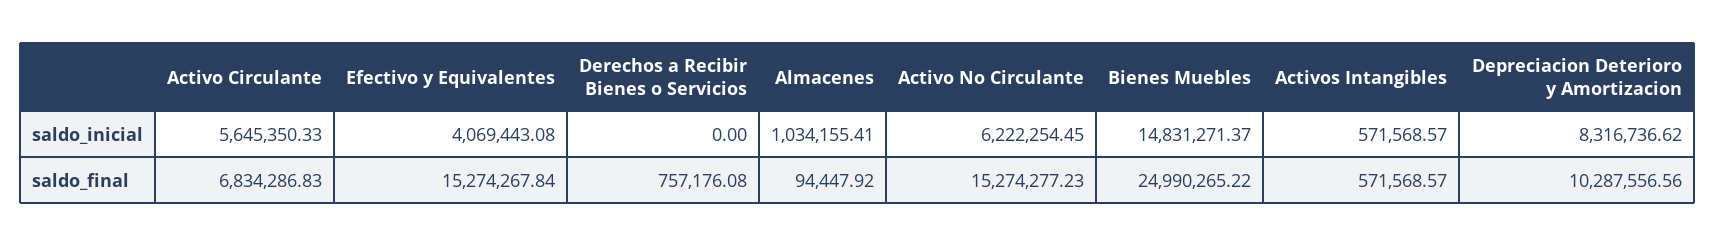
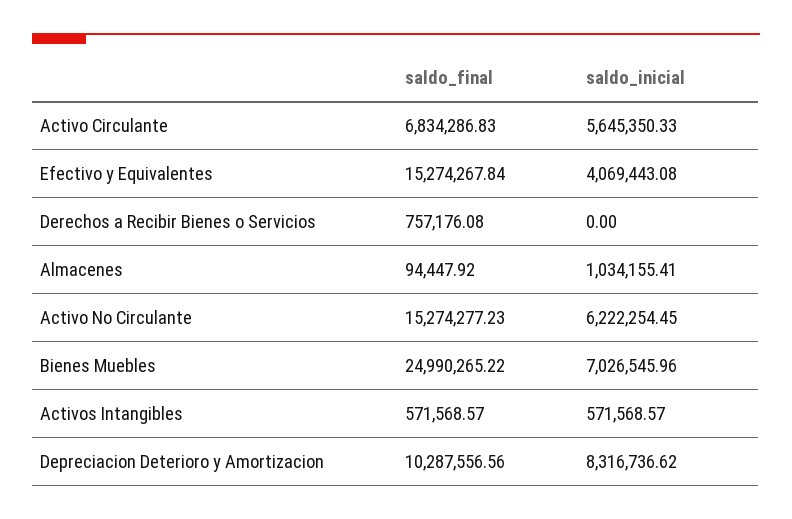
  {
    "Activo Circulante": {
      "saldo_inicial": 5645350.33,
      "saldo_final": 6834286.83
    },
    "Efectivo y Equivalentes": {
      "saldo_inicial": 4069443.08,
      "saldo_final": 15274267.84
    },
    "Derechos a Recibir Bienes o Servicios": {
      "saldo_inicial": 0,
      "saldo_final": 757176.08
    },
    "Almacenes": {
      "saldo_inicial": 1034155.41,
      "saldo_final": 94447.92
    },
    "Activo No Circulante": {
      "saldo_inicial": 6222254.45,
      "saldo_final": 15274277.23
    },
    "Bienes Muebles": {
-     "saldo_inicial": 14831271.37,
+     "saldo_inicial": 7026545.96,
      "saldo_final": 24990265.22
    },
    "Activos Intangibles": {
      "saldo_inicial": 571568.57,
      "saldo_final": 571568.57
    },
    "Depreciacion Deterioro y Amortizacion": {
      "saldo_inicial": 8316736.62,
      "saldo_final": 10287556.56
    }
  }

